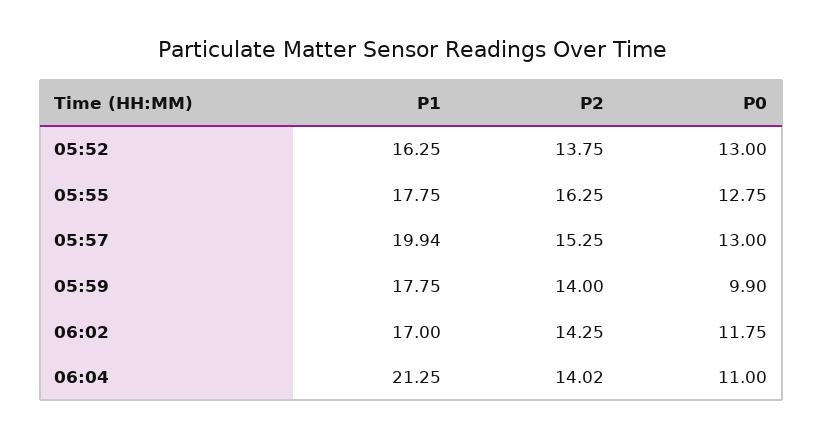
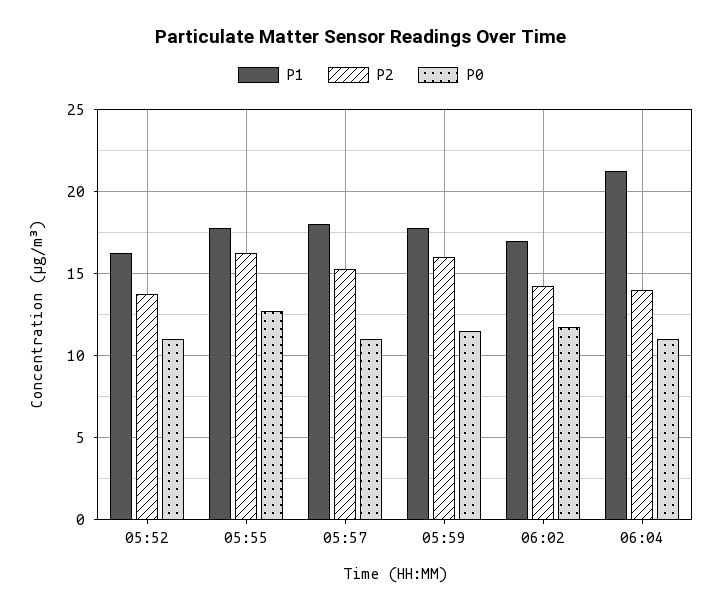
  {
    "P1": {
      "05:52": 16.25,
      "05:55": 17.75,
-     "05:57": 19.94,
+     "05:57": 18,
      "05:59": 17.75,
      "06:02": 17,
      "06:04": 21.25
    },
    "P2": {
      "05:52": 13.75,
      "05:55": 16.25,
      "05:57": 15.25,
-     "05:59": 14,
+     "05:59": 16,
      "06:02": 14.25,
      "06:04": 14.02
    },
    "P0": {
-     "05:52": 13,
+     "05:52": 11,
      "05:55": 12.75,
-     "05:57": 13,
+     "05:57": 11,
-     "05:59": 9.9,
+     "05:59": 11.5,
      "06:02": 11.75,
      "06:04": 11
    }
  }

